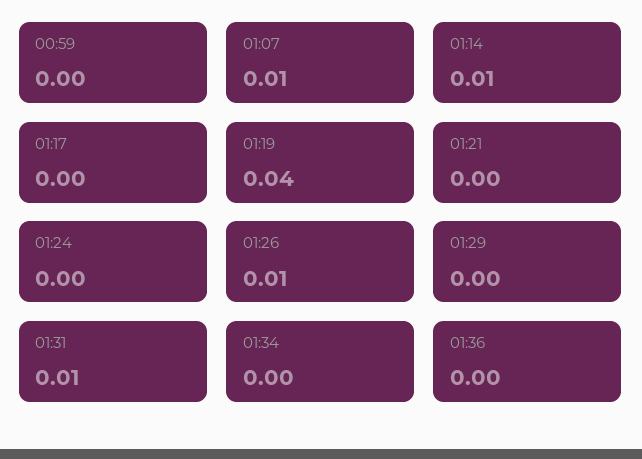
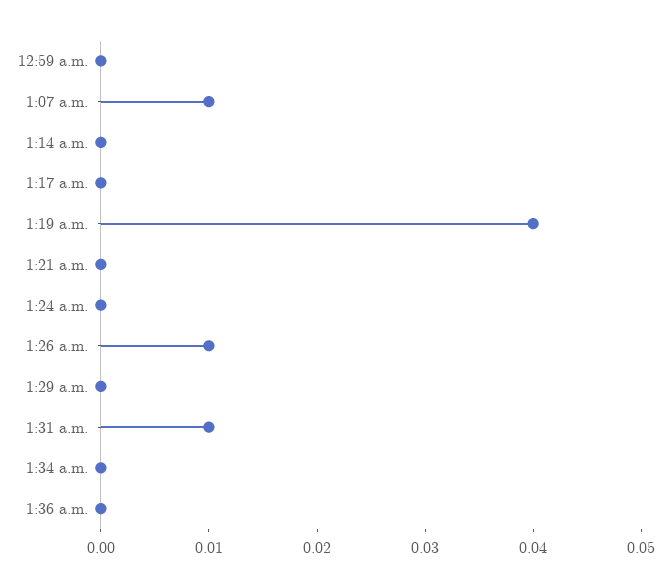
  {
    "00:59": 0,
    "01:07": 0.01,
-   "01:14": 0.01,
+   "01:14": 0,
    "01:17": 0,
    "01:19": 0.04,
    "01:21": 0,
    "01:24": 0,
    "01:26": 0.01,
    "01:29": 0,
    "01:31": 0.01,
    "01:34": 0,
    "01:36": 0
  }

